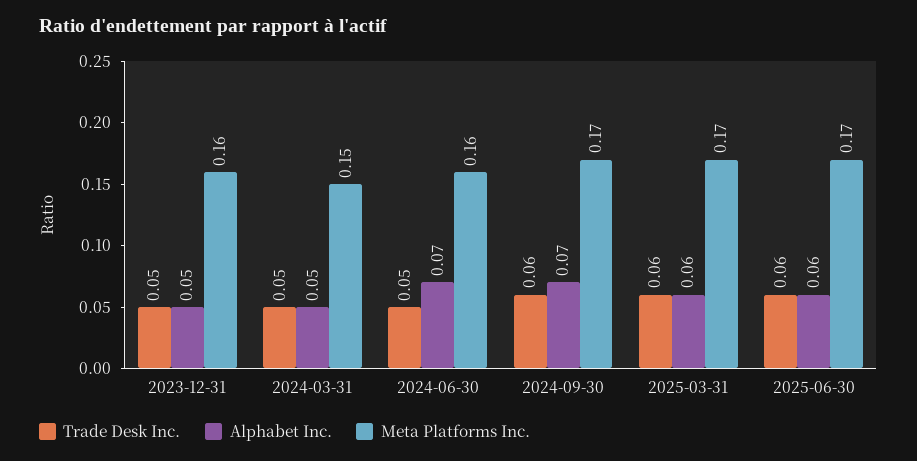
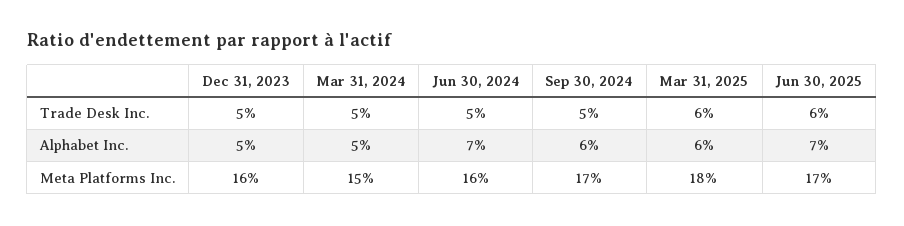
  {
    "Trade Desk Inc.": {
      "2023-12-31": 0.05,
      "2024-03-31": 0.05,
      "2024-06-30": 0.05,
-     "2024-09-30": 0.06,
+     "2024-09-30": 0.05,
      "2025-03-31": 0.06,
      "2025-06-30": 0.06
    },
    "Alphabet Inc.": {
      "2023-12-31": 0.05,
      "2024-03-31": 0.05,
      "2024-06-30": 0.07,
-     "2024-09-30": 0.07,
+     "2024-09-30": 0.06,
      "2025-03-31": 0.06,
-     "2025-06-30": 0.06
+     "2025-06-30": 0.07
    },
    "Meta Platforms Inc.": {
      "2023-12-31": 0.16,
      "2024-03-31": 0.15,
      "2024-06-30": 0.16,
      "2024-09-30": 0.17,
-     "2025-03-31": 0.17,
+     "2025-03-31": 0.18,
      "2025-06-30": 0.17
    }
  }

